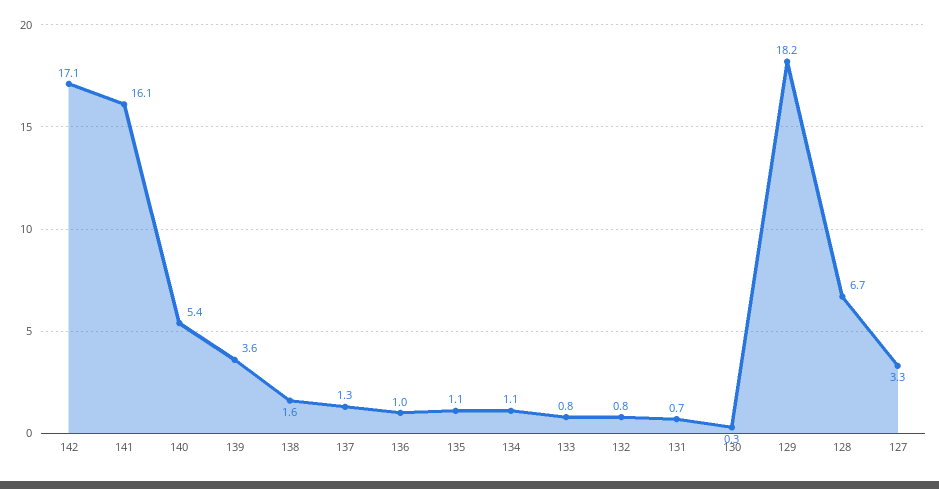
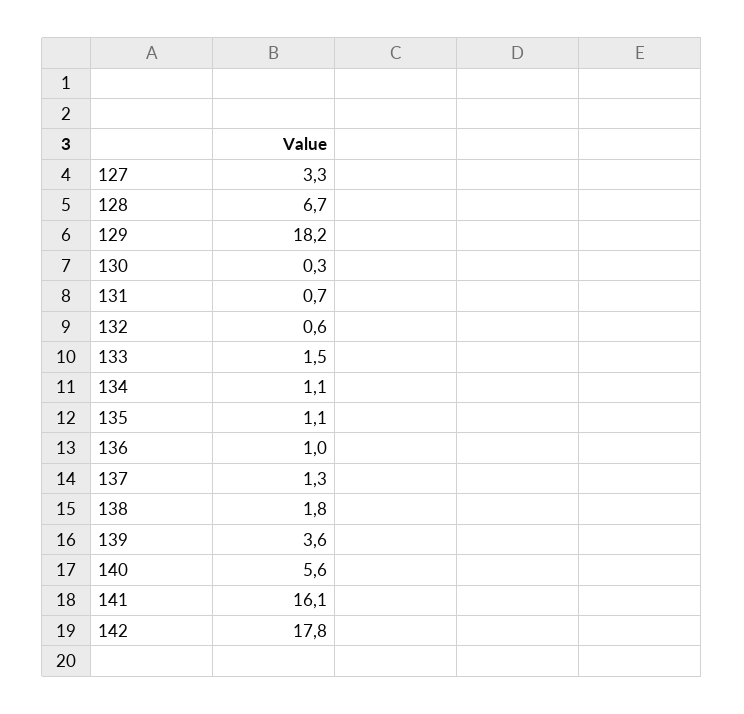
  {
-   "142": 17.1,
+   "142": 17.8,
    "141": 16.1,
-   "140": 5.4,
+   "140": 5.6,
    "139": 3.6,
-   "138": 1.6,
+   "138": 1.8,
    "137": 1.3,
    "136": 1,
    "135": 1.1,
    "134": 1.1,
-   "133": 0.8,
+   "133": 1.5,
-   "132": 0.8,
+   "132": 0.6,
    "131": 0.7,
    "130": 0.3,
    "129": 18.2,
    "128": 6.7,
    "127": 3.3
  }

